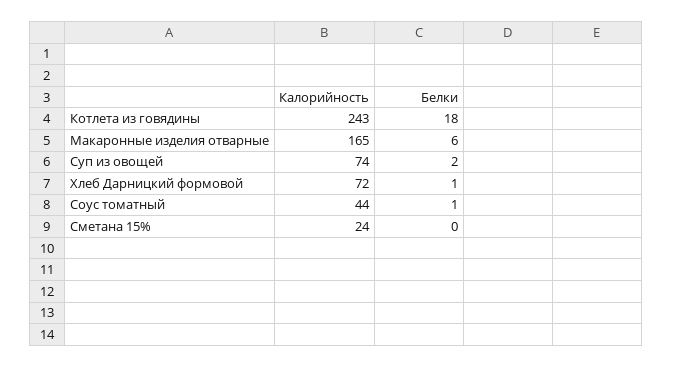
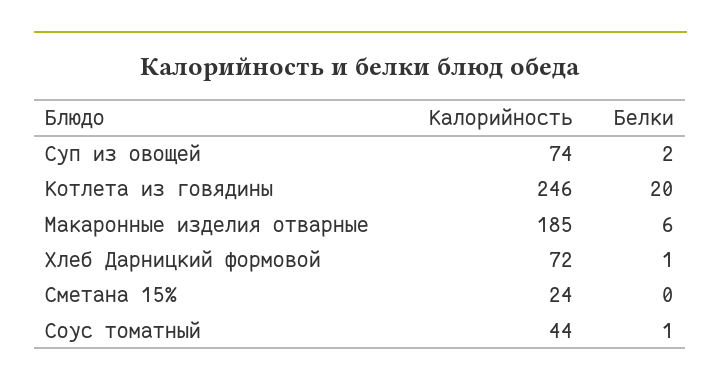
  {
    "Калорийность": {
-     "Котлета из говядины": 243,
+     "Котлета из говядины": 246,
-     "Макаронные изделия отварные": 165,
+     "Макаронные изделия отварные": 185,
      "Суп из овощей": 74,
      "Хлеб Дарницкий формовой": 72,
      "Соус томатный": 44,
      "Сметана 15%": 24
    },
    "Белки": {
-     "Котлета из говядины": 18,
+     "Котлета из говядины": 20,
      "Макаронные изделия отварные": 6,
      "Суп из овощей": 2,
      "Хлеб Дарницкий формовой": 1,
      "Соус томатный": 1,
      "Сметана 15%": 0
    }
  }

